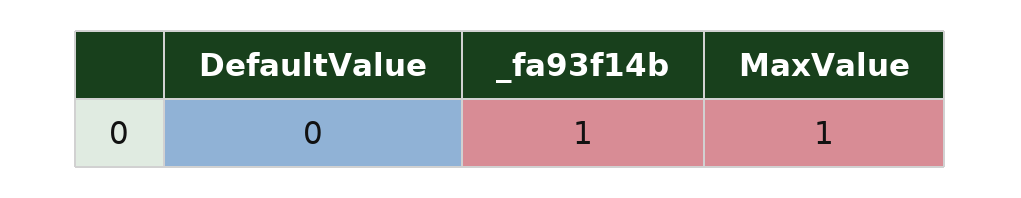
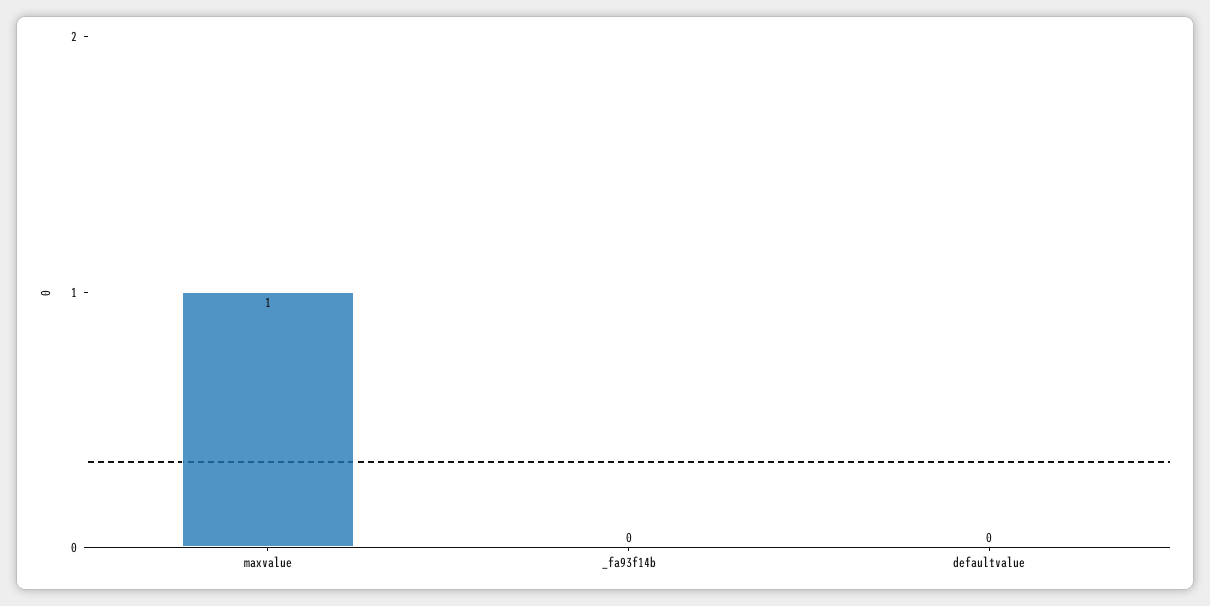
  {
    "DefaultValue": 0,
-   "_fa93f14b": 1,
+   "_fa93f14b": 0,
    "MaxValue": 1
  }

